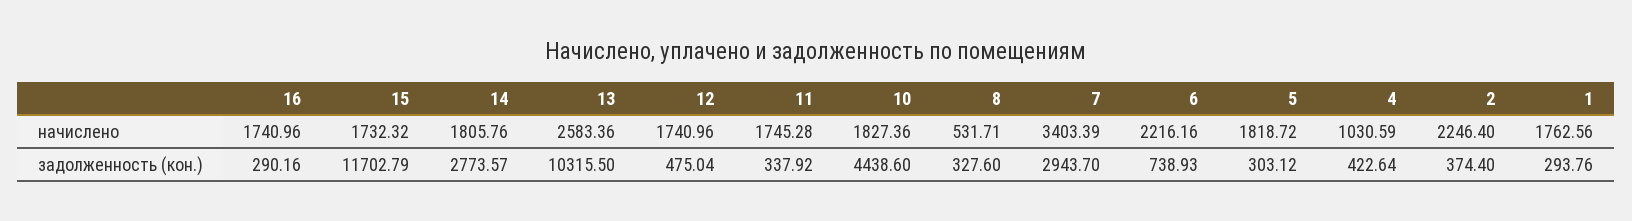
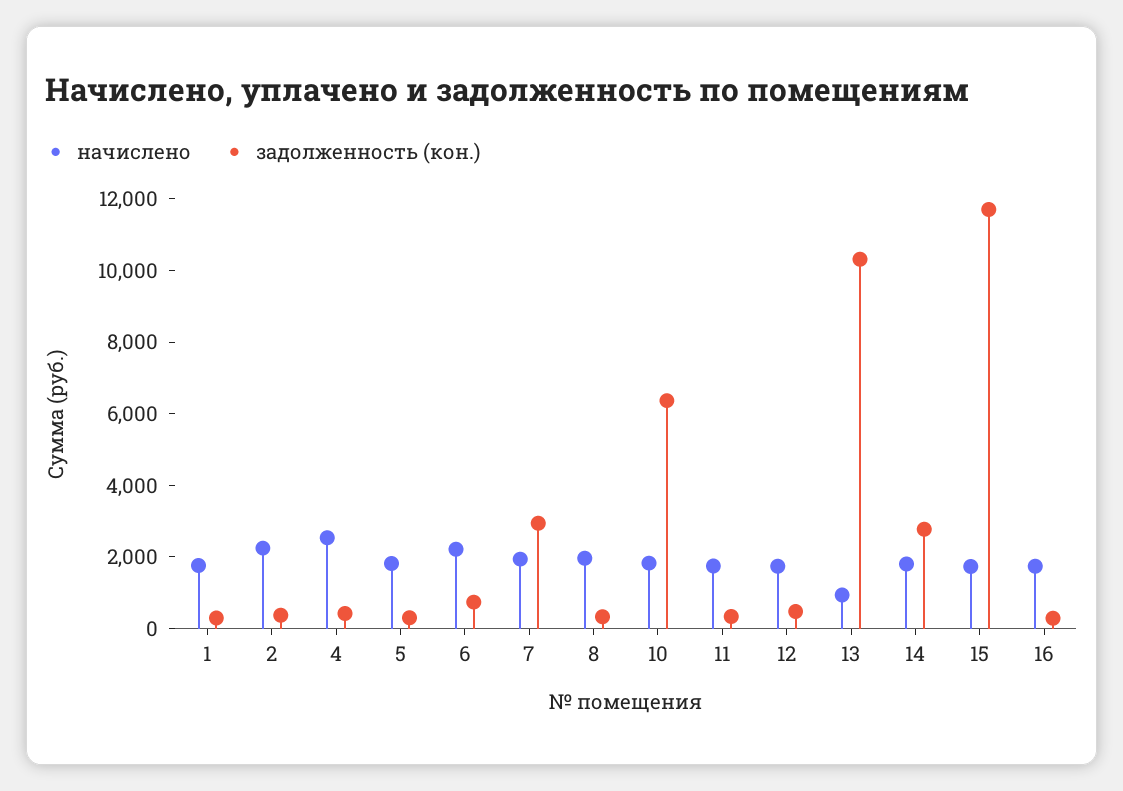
  {
    "начислено": {
      "16": 1740.96,
      "15": 1732.32,
      "14": 1805.76,
-     "13": 2583.36,
+     "13": 1000,
      "12": 1740.96,
      "11": 1745.28,
      "10": 1827.36,
-     "8": 531.71,
+     "8": 2000,
-     "7": 3403.39,
+     "7": 2000,
      "6": 2216.16,
      "5": 1818.72,
-     "4": 1030.59,
+     "4": 2500,
      "2": 2246.4,
      "1": 1762.56
    },
    "задолженность (кон.)": {
      "16": 290.16,
      "15": 11702.79,
      "14": 2773.57,
      "13": 10315.5,
      "12": 475.04,
      "11": 337.92,
-     "10": 4438.6,
+     "10": 6500,
      "8": 327.6,
      "7": 2943.7,
      "6": 738.93,
      "5": 303.12,
      "4": 422.64,
      "2": 374.4,
      "1": 293.76
    }
  }

